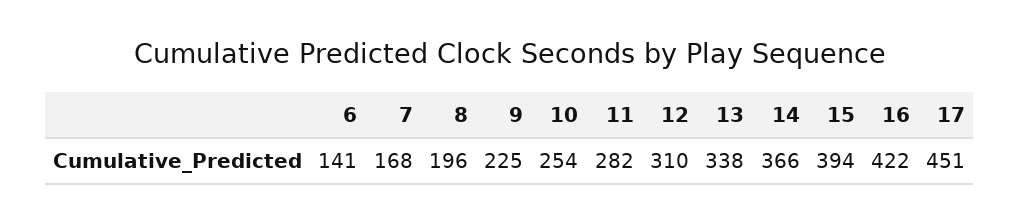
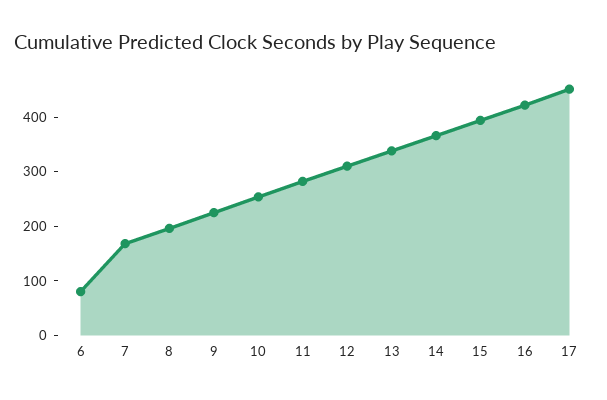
  {
-   "6": 141,
+   "6": 80,
    "7": 168,
    "8": 196,
    "9": 225,
    "10": 254,
    "11": 282,
    "12": 310,
    "13": 338,
    "14": 366,
    "15": 394,
    "16": 422,
    "17": 451
  }

